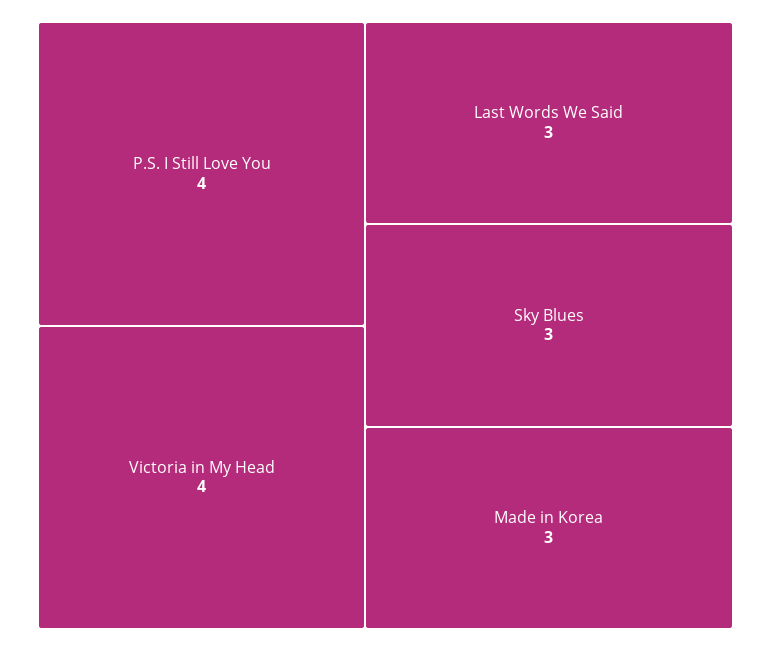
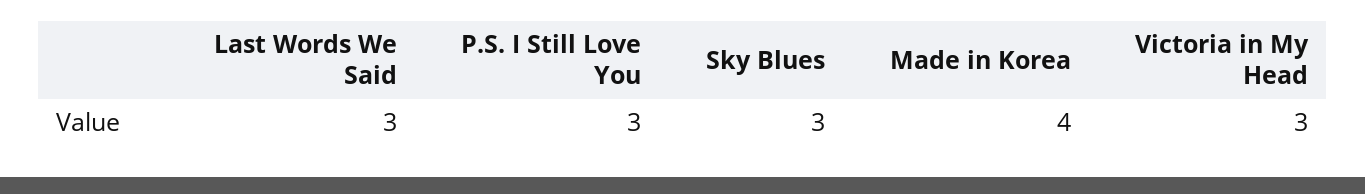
  {
-   "P.S. I Still Love You": 4,
+   "P.S. I Still Love You": 3,
-   "Victoria in My Head": 4,
+   "Victoria in My Head": 3,
    "Last Words We Said": 3,
    "Sky Blues": 3,
-   "Made in Korea": 3
+   "Made in Korea": 4
  }

